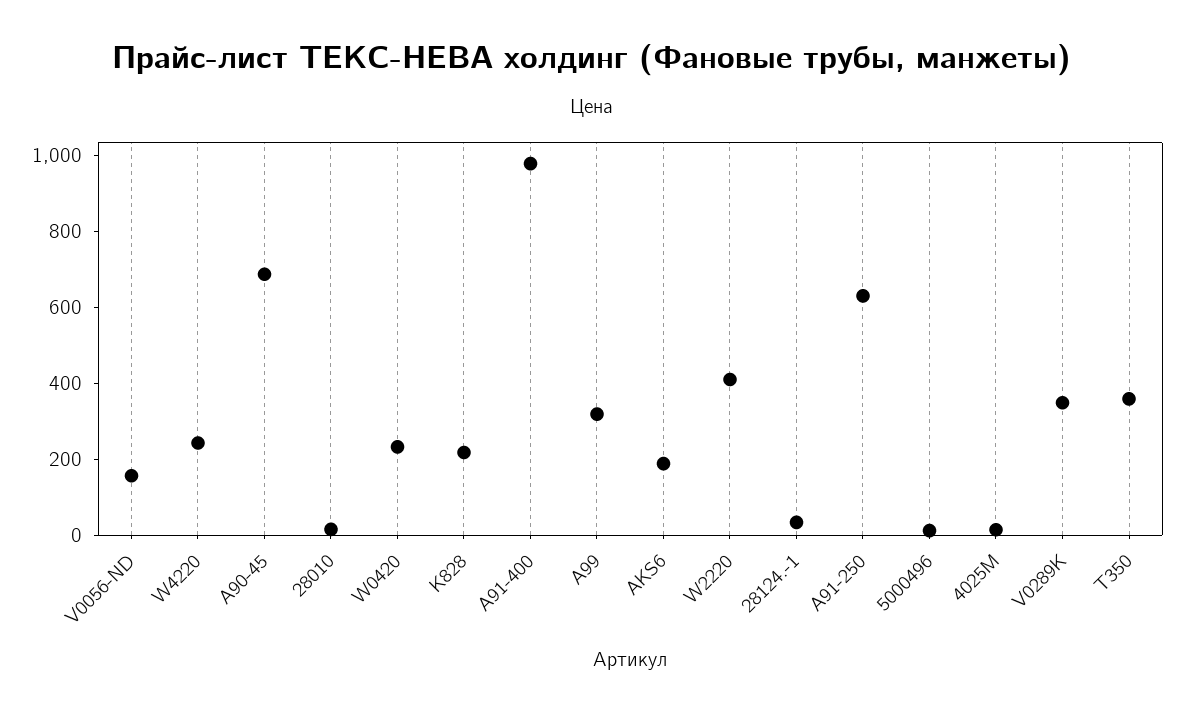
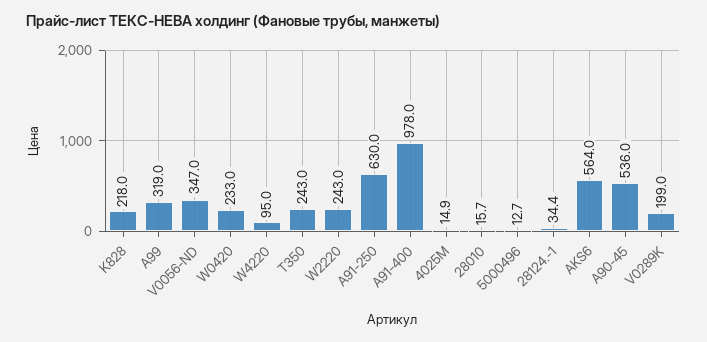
  {
-   "V0056-ND": 150,
+   "V0056-ND": 347,
-   "W4220": 250,
+   "W4220": 95,
-   "A90-45": 700,
+   "A90-45": 536,
    "28010": 15.7,
    "W0420": 233,
    "K828": 218,
    "A91-400": 978,
    "A99": 319,
-   "AKS6": 200,
+   "AKS6": 564,
-   "W2220": 400,
+   "W2220": 243,
    "28124.-1": 34.4,
    "A91-250": 630,
    "5000496": 12.7,
    "4025М": 14.9,
-   "V0289K": 350,
+   "V0289K": 199,
-   "T350": 350
+   "T350": 243
  }

